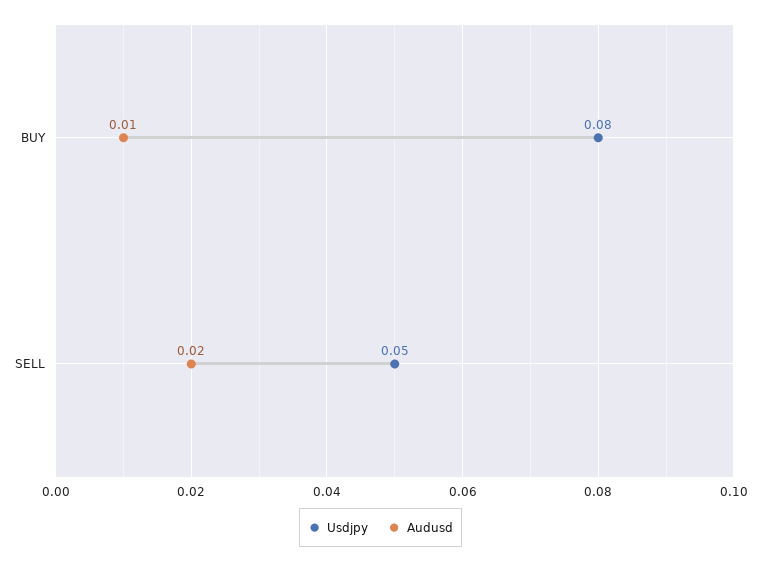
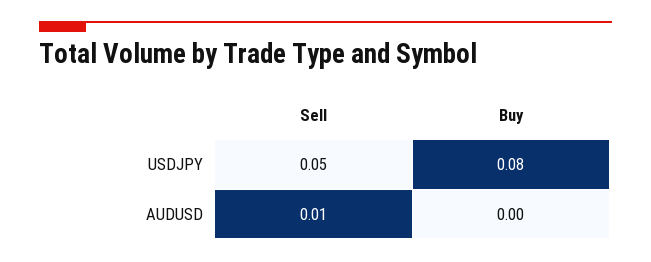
  {
    "Usdjpy": {
      "BUY": 0.08,
      "SELL": 0.05
    },
    "Audusd": {
-     "BUY": 0.01,
+     "BUY": 0,
-     "SELL": 0.02
+     "SELL": 0.01
    }
  }

